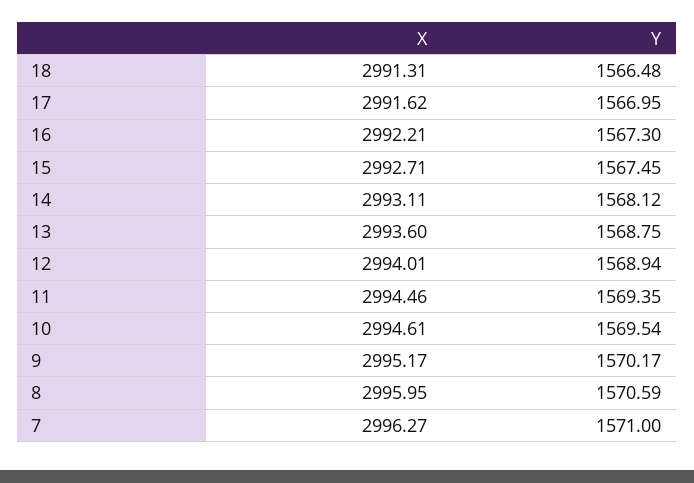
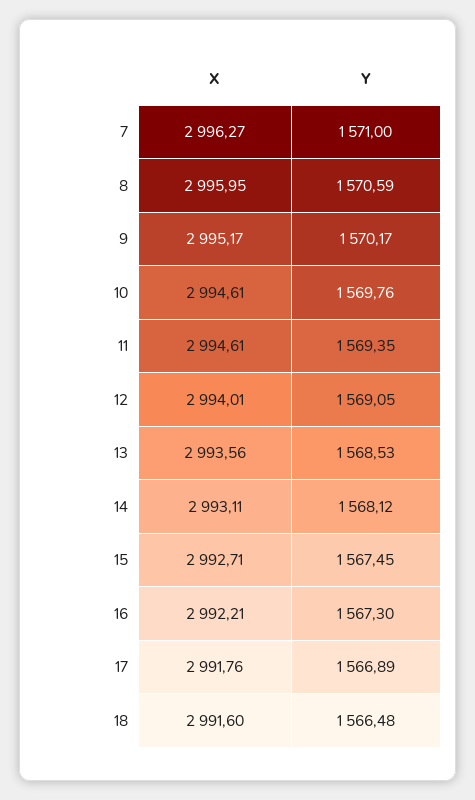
  {
    "X": {
-     "18": 2991.31,
+     "18": 2991.6,
-     "17": 2991.62,
+     "17": 2991.76,
      "16": 2992.21,
      "15": 2992.71,
      "14": 2993.11,
-     "13": 2993.6,
+     "13": 2993.56,
      "12": 2994.01,
-     "11": 2994.46,
+     "11": 2994.61,
      "10": 2994.61,
      "9": 2995.17,
      "8": 2995.95,
      "7": 2996.27
    },
    "Y": {
      "18": 1566.48,
-     "17": 1566.95,
+     "17": 1566.89,
      "16": 1567.3,
      "15": 1567.45,
      "14": 1568.12,
-     "13": 1568.75,
+     "13": 1568.53,
-     "12": 1568.94,
+     "12": 1569.05,
      "11": 1569.35,
-     "10": 1569.54,
+     "10": 1569.76,
      "9": 1570.17,
      "8": 1570.59,
      "7": 1571
    }
  }

